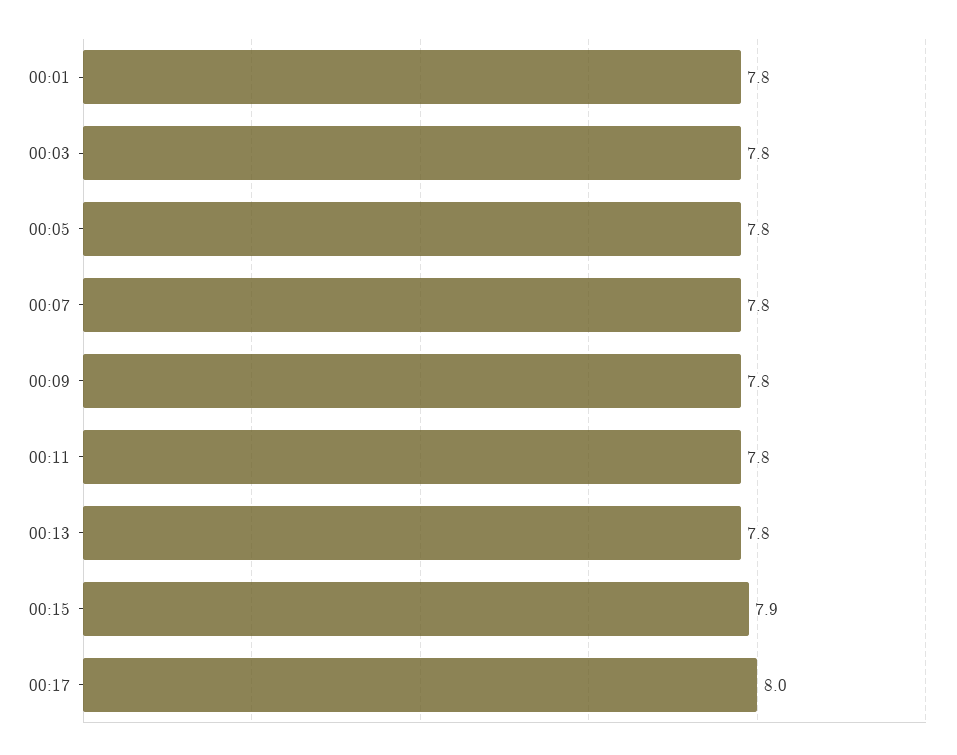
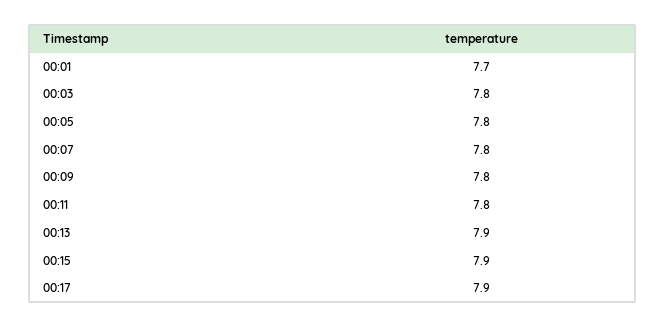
  {
-   "00:01": 7.8,
+   "00:01": 7.7,
    "00:03": 7.8,
    "00:05": 7.8,
    "00:07": 7.8,
    "00:09": 7.8,
    "00:11": 7.8,
-   "00:13": 7.8,
+   "00:13": 7.9,
    "00:15": 7.9,
-   "00:17": 8
+   "00:17": 7.9
  }

